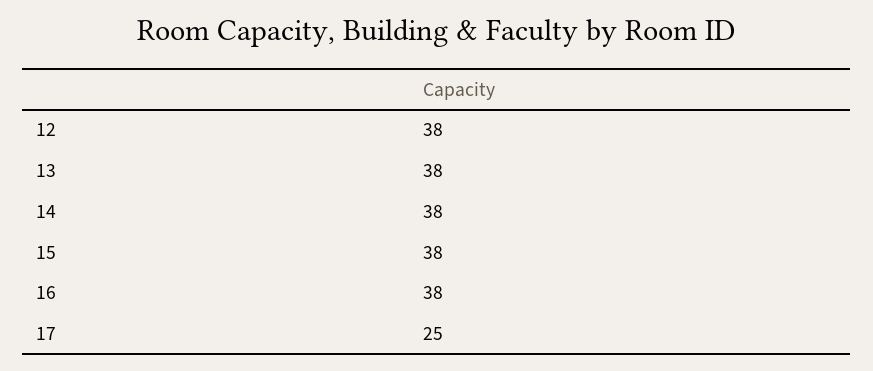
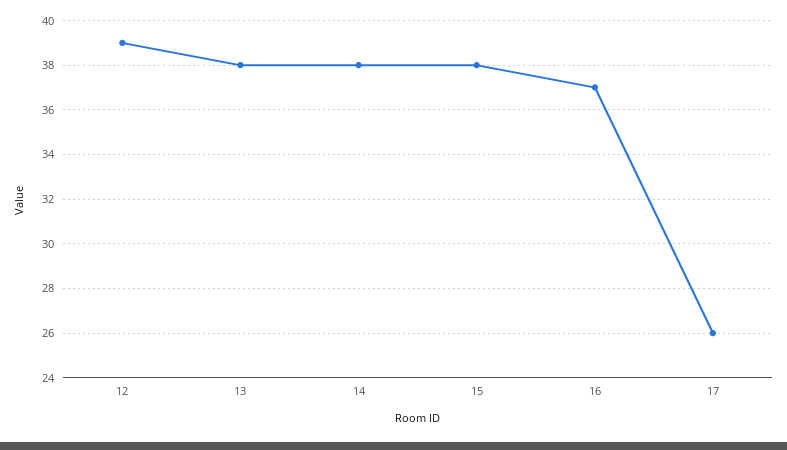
  {
-   "12": 38,
+   "12": 39,
    "13": 38,
    "14": 38,
    "15": 38,
-   "16": 38,
+   "16": 37,
-   "17": 25
+   "17": 26
  }

